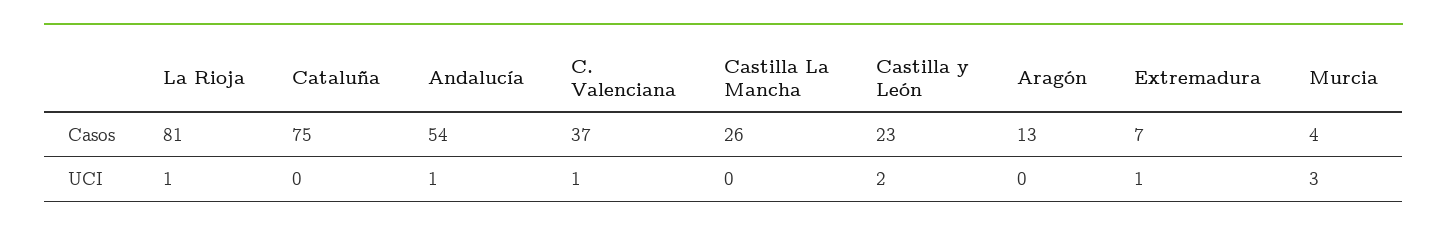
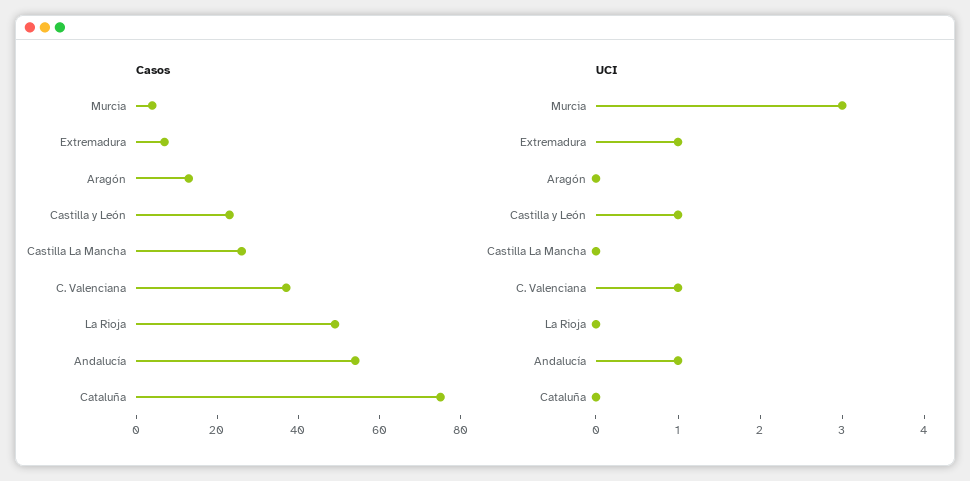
  {
    "Casos": {
-     "La Rioja": 81,
+     "La Rioja": 50,
      "Cataluña": 75,
      "Andalucía": 54,
      "C. Valenciana": 37,
      "Castilla La Mancha": 26,
      "Castilla y León": 23,
      "Aragón": 13,
      "Extremadura": 7,
      "Murcia": 4
    },
    "UCI": {
-     "La Rioja": 1,
+     "La Rioja": 0,
      "Cataluña": 0,
      "Andalucía": 1,
      "C. Valenciana": 1,
      "Castilla La Mancha": 0,
-     "Castilla y León": 2,
+     "Castilla y León": 1,
      "Aragón": 0,
      "Extremadura": 1,
      "Murcia": 3
    }
  }

